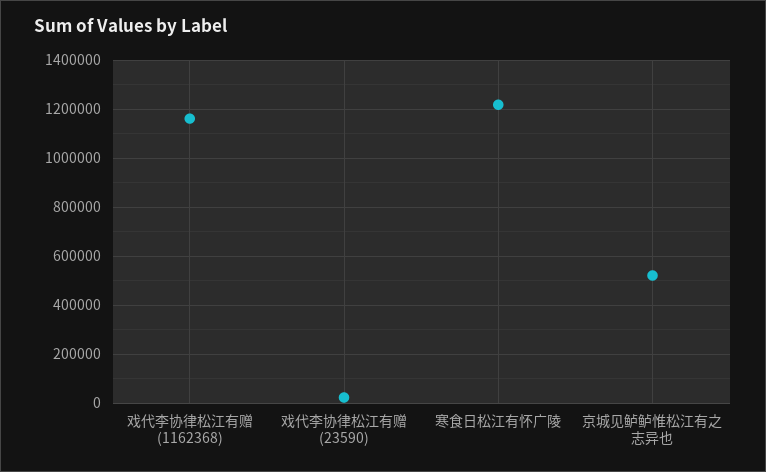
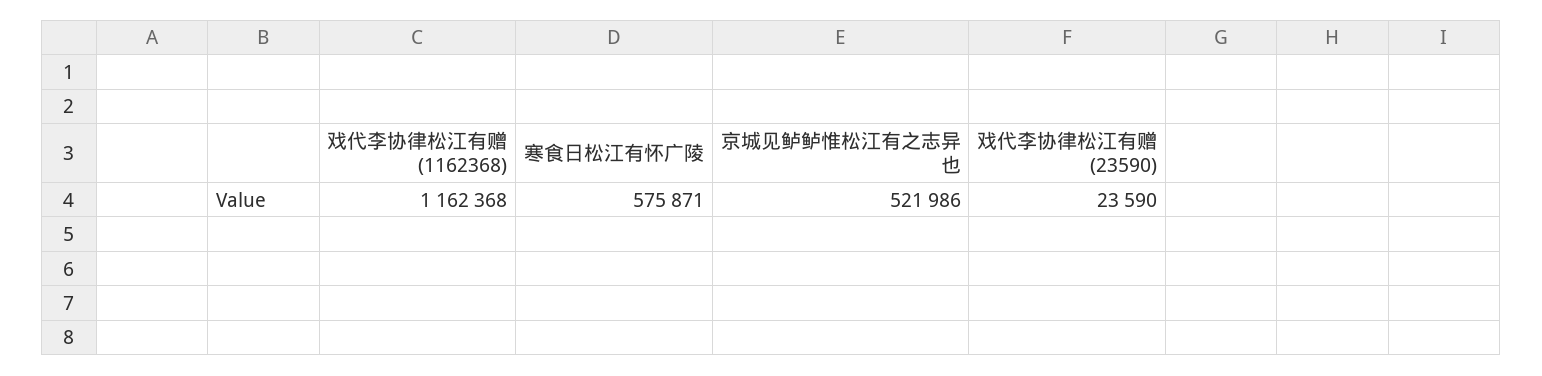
  {
    "戏代李协律松江有赠 (1162368)": 1162368,
    "戏代李协律松江有赠 (23590)": 23590,
-   "寒食日松江有怀广陵": 1225000,
+   "寒食日松江有怀广陵": 575871,
    "京城见鲈鲈惟松江有之志异也": 521986
  }

